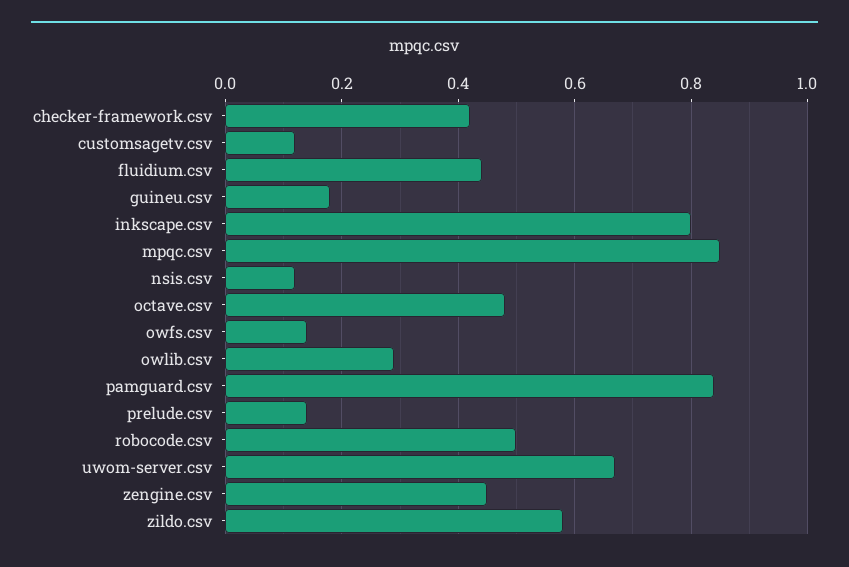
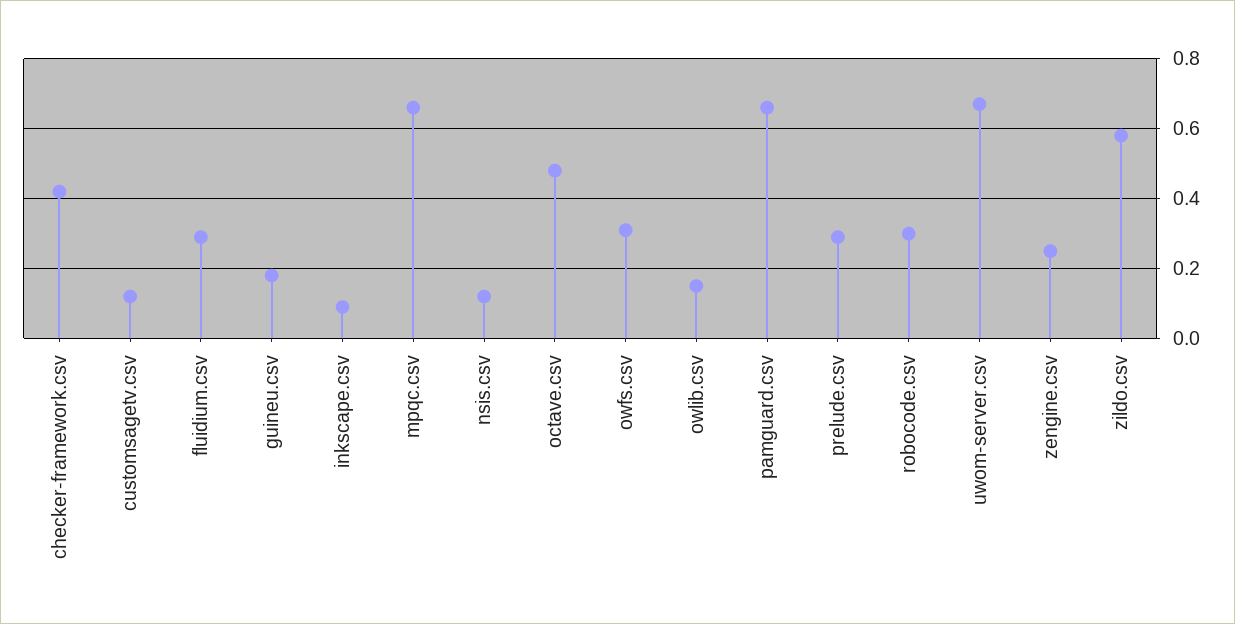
  {
    "checker-framework.csv": 0.4,
    "customsagetv.csv": 0.1,
-   "fluidium.csv": 0.45,
+   "fluidium.csv": 0.3,
    "guineu.csv": 0.2,
-   "inkscape.csv": 0.8,
+   "inkscape.csv": 0.1,
-   "mpqc.csv": 0.85,
+   "mpqc.csv": 0.65,
    "nsis.csv": 0.1,
    "octave.csv": 0.5,
-   "owfs.csv": 0.15,
+   "owfs.csv": 0.3,
-   "owlib.csv": 0.3,
+   "owlib.csv": 0.15,
-   "pamguard.csv": 0.85,
+   "pamguard.csv": 0.65,
-   "prelude.csv": 0.15,
+   "prelude.csv": 0.3,
-   "robocode.csv": 0.5,
+   "robocode.csv": 0.3,
    "uwom-server.csv": 0.65,
-   "zengine.csv": 0.45,
+   "zengine.csv": 0.25,
    "zildo.csv": 0.6
  }

